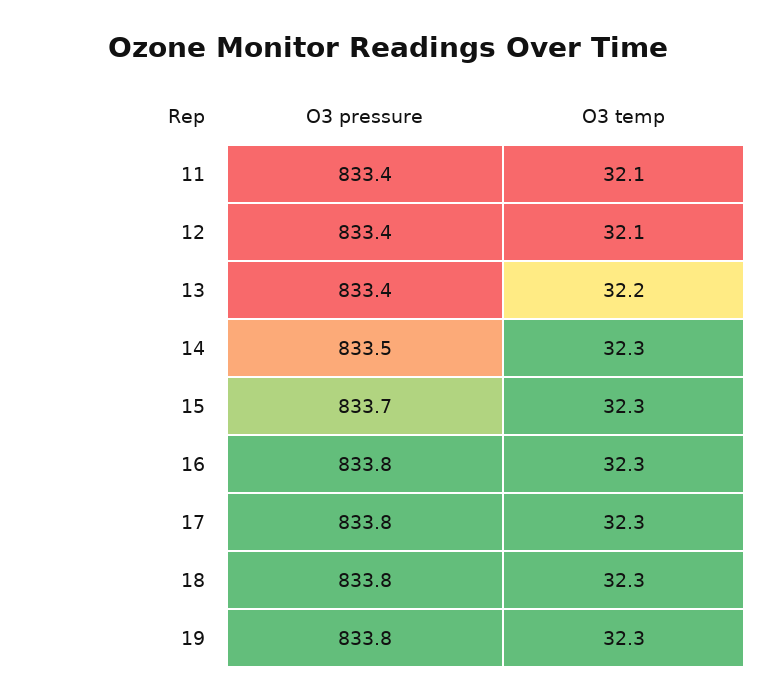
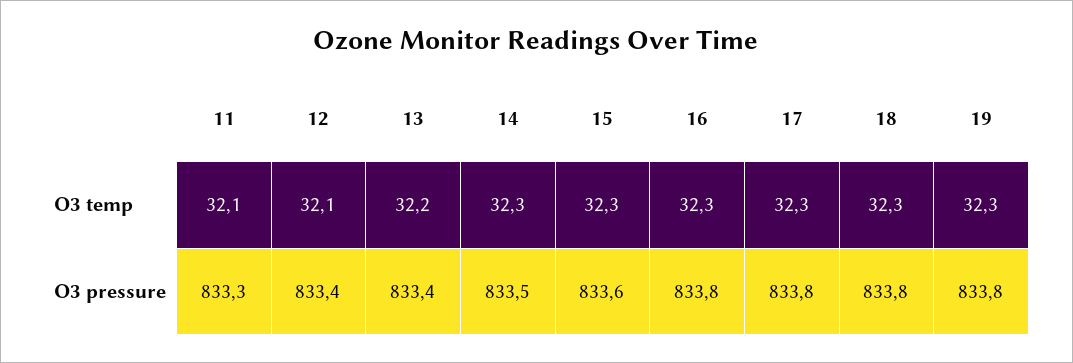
  {
    "O3 pressure": {
-     "11": 833.4,
+     "11": 833.3,
      "12": 833.4,
      "13": 833.4,
      "14": 833.5,
-     "15": 833.7,
+     "15": 833.6,
      "16": 833.8,
      "17": 833.8,
      "18": 833.8,
      "19": 833.8
    },
    "O3 temp": {
      "11": 32.1,
      "12": 32.1,
      "13": 32.2,
      "14": 32.3,
      "15": 32.3,
      "16": 32.3,
      "17": 32.3,
      "18": 32.3,
      "19": 32.3
    }
  }

